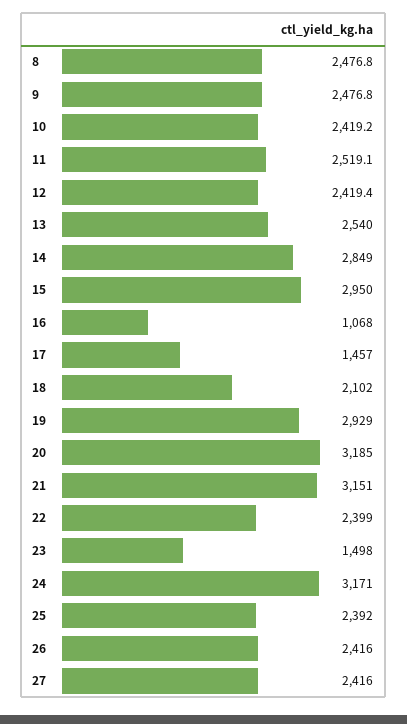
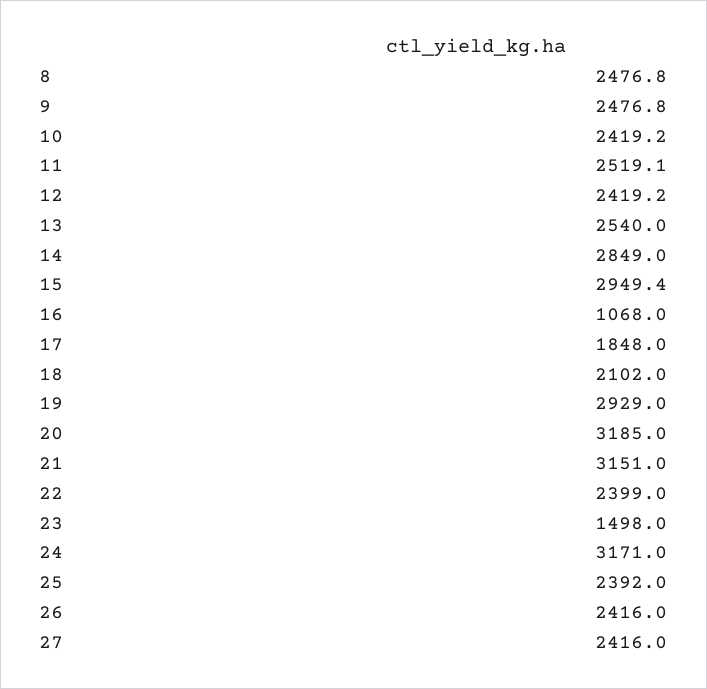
  {
    "8": 2476.8,
    "9": 2476.8,
    "10": 2419.2,
    "11": 2519.1,
-   "12": 2419.4,
+   "12": 2419.2,
    "13": 2540,
    "14": 2849,
-   "15": 2950,
+   "15": 2949.4,
    "16": 1068,
-   "17": 1457,
+   "17": 1848,
    "18": 2102,
    "19": 2929,
    "20": 3185,
    "21": 3151,
    "22": 2399,
    "23": 1498,
    "24": 3171,
    "25": 2392,
    "26": 2416,
    "27": 2416
  }

